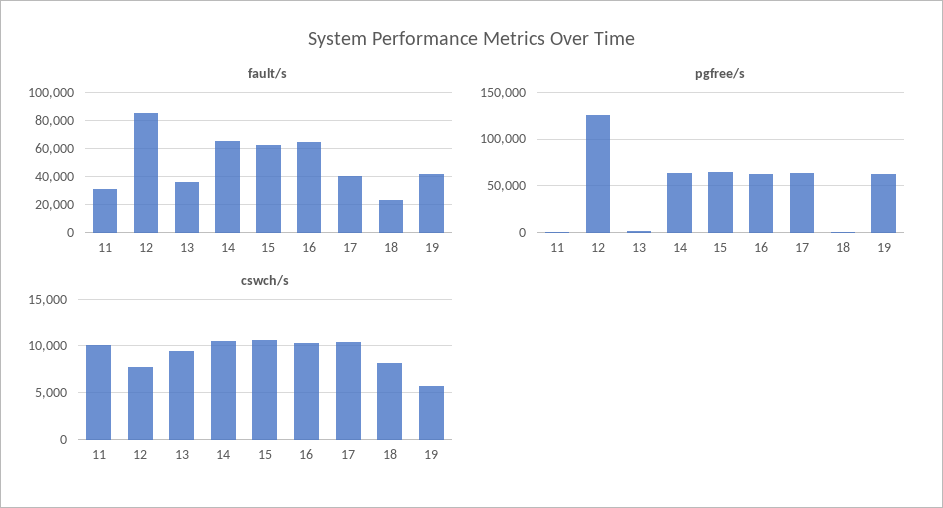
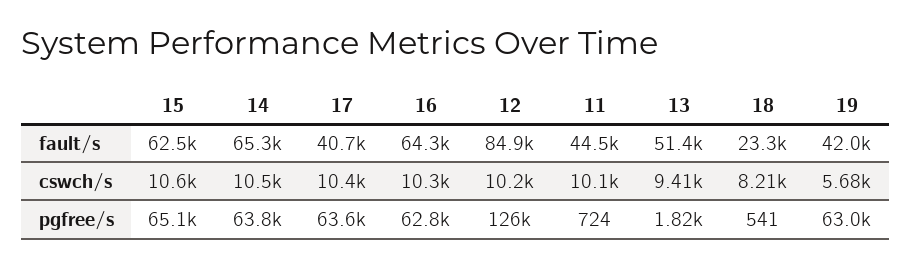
  {
    "fault/s": {
-     "11": 30000,
+     "11": 44500,
      "12": 84900,
-     "13": 35000,
+     "13": 51400,
      "14": 65300,
      "15": 62500,
      "16": 64300,
      "17": 40700,
      "18": 23300,
      "19": 42000
    },
    "pgfree/s": {
      "11": 724,
      "12": 126000,
      "13": 1820,
      "14": 63800,
      "15": 65100,
      "16": 62800,
      "17": 63600,
      "18": 541,
      "19": 63000
    },
    "cswch/s": {
      "11": 10100,
-     "12": 8000,
+     "12": 10200,
      "13": 9410,
      "14": 10500,
      "15": 10600,
      "16": 10300,
      "17": 10400,
      "18": 8210,
      "19": 5680
    }
  }

